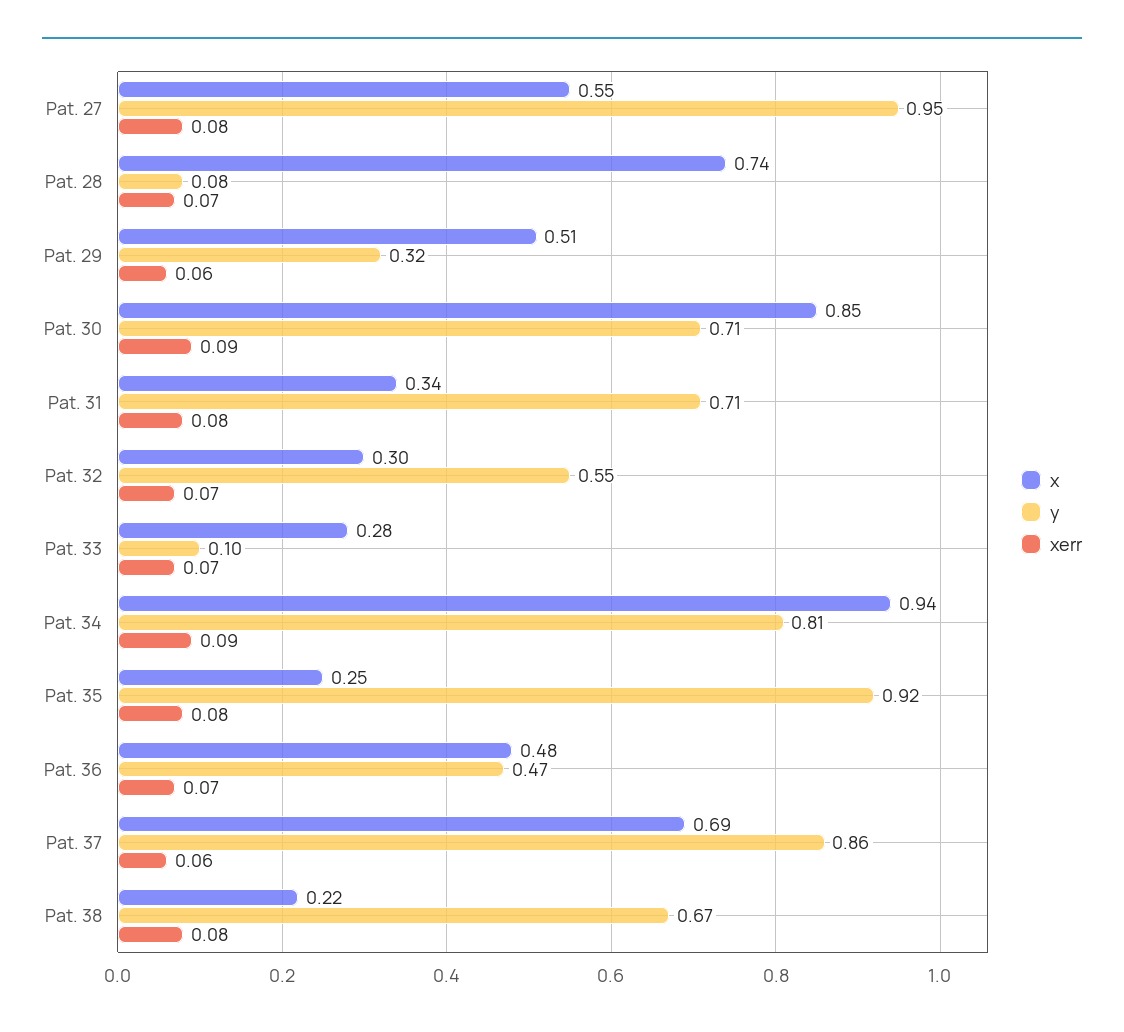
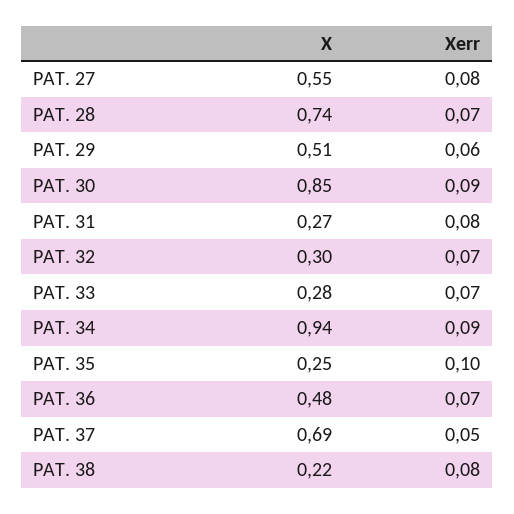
  {
    "x": {
      "Pat. 27": 0.55,
      "Pat. 28": 0.74,
      "Pat. 29": 0.51,
      "Pat. 30": 0.85,
-     "Pat. 31": 0.34,
+     "Pat. 31": 0.27,
      "Pat. 32": 0.3,
      "Pat. 33": 0.28,
      "Pat. 34": 0.94,
      "Pat. 35": 0.25,
      "Pat. 36": 0.48,
      "Pat. 37": 0.69,
      "Pat. 38": 0.22
    },
-   "y": {
-     "Pat. 27": 0.95,
-     "Pat. 28": 0.08,
-     "Pat. 29": 0.32,
-     "Pat. 30": 0.71,
-     "Pat. 31": 0.71,
-     "Pat. 32": 0.55,
-     "Pat. 33": 0.1,
-     "Pat. 34": 0.81,
-     "Pat. 35": 0.92,
-     "Pat. 36": 0.47,
-     "Pat. 37": 0.86,
-     "Pat. 38": 0.67
-   },
    "xerr": {
      "Pat. 27": 0.08,
      "Pat. 28": 0.07,
      "Pat. 29": 0.06,
      "Pat. 30": 0.09,
      "Pat. 31": 0.08,
      "Pat. 32": 0.07,
      "Pat. 33": 0.07,
      "Pat. 34": 0.09,
-     "Pat. 35": 0.08,
+     "Pat. 35": 0.1,
      "Pat. 36": 0.07,
-     "Pat. 37": 0.06,
+     "Pat. 37": 0.05,
      "Pat. 38": 0.08
    }
  }

